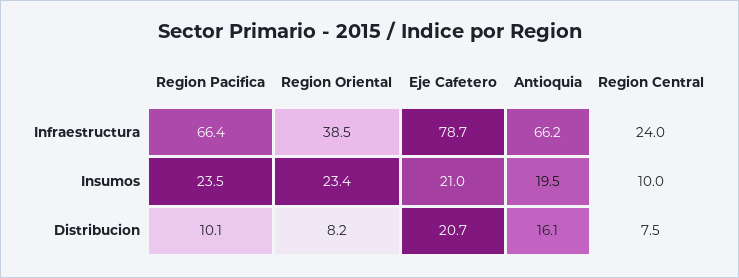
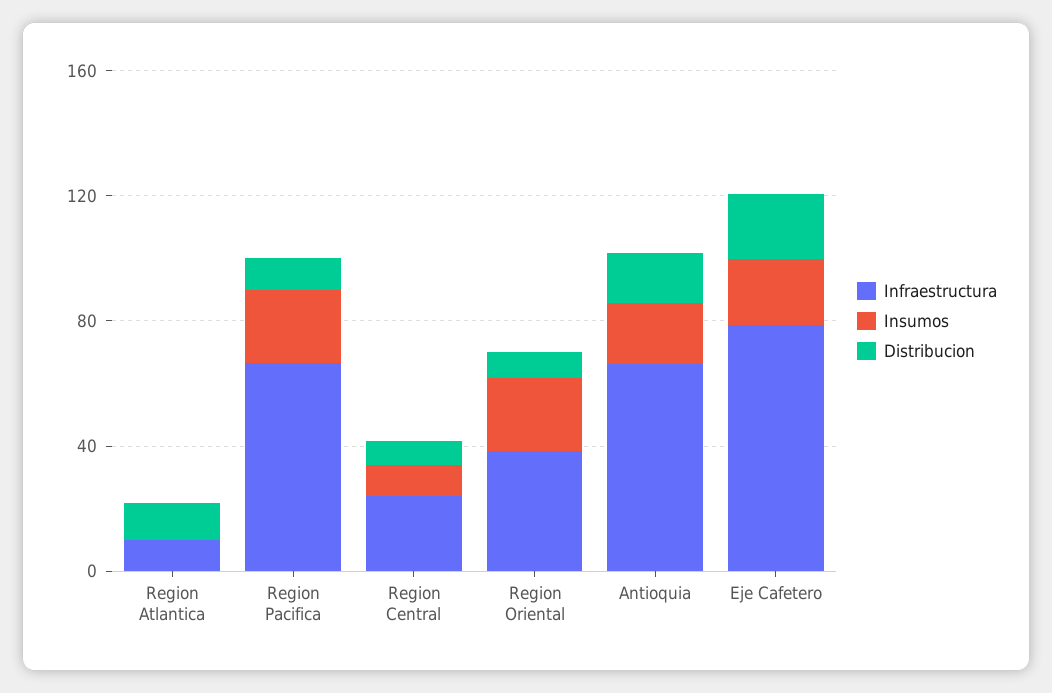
  {
    "Infraestructura": {
      "Region Pacifica": 66.4,
      "Region Oriental": 38.5,
      "Eje Cafetero": 78.7,
      "Antioquia": 66.2,
-     "Region Central": 24
+     "Region Central": 24,
+     "Region Atlantica": 10
    },
    "Insumos": {
      "Region Pacifica": 23.5,
      "Region Oriental": 23.4,
      "Eje Cafetero": 21,
      "Antioquia": 19.5,
-     "Region Central": 10
+     "Region Central": 10,
+     "Region Atlantica": 0
    },
    "Distribucion": {
      "Region Pacifica": 10.1,
      "Region Oriental": 8.2,
      "Eje Cafetero": 20.7,
      "Antioquia": 16.1,
-     "Region Central": 7.5
+     "Region Central": 7.5,
+     "Region Atlantica": 10
    }
  }

